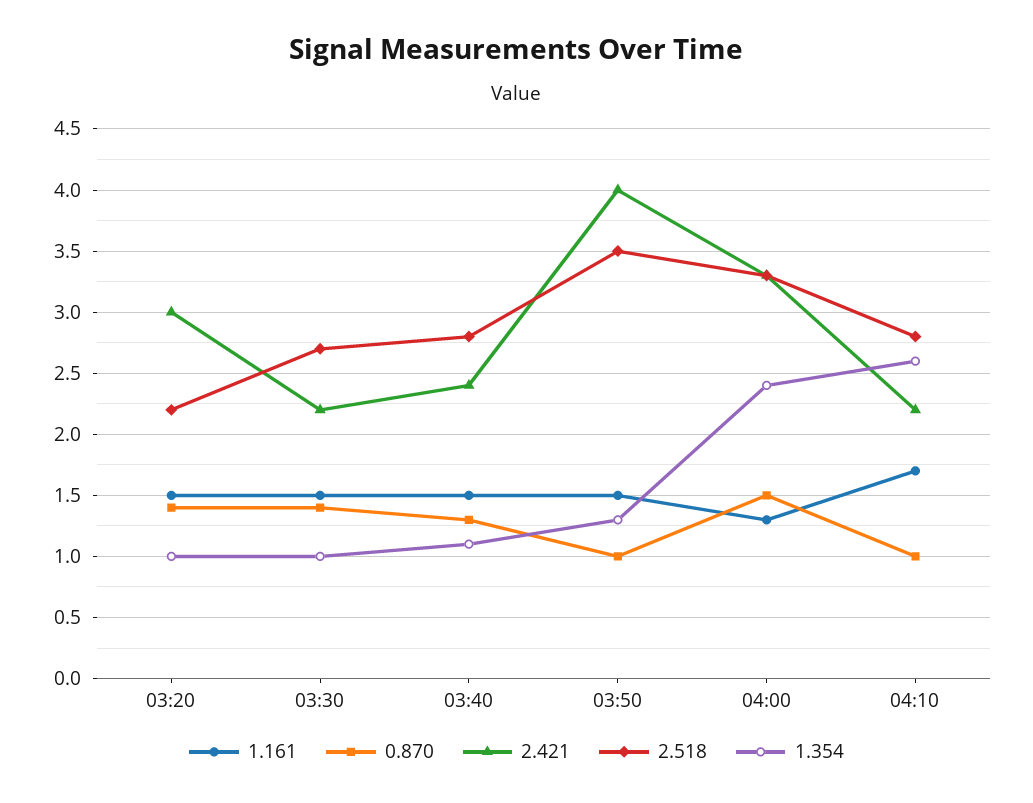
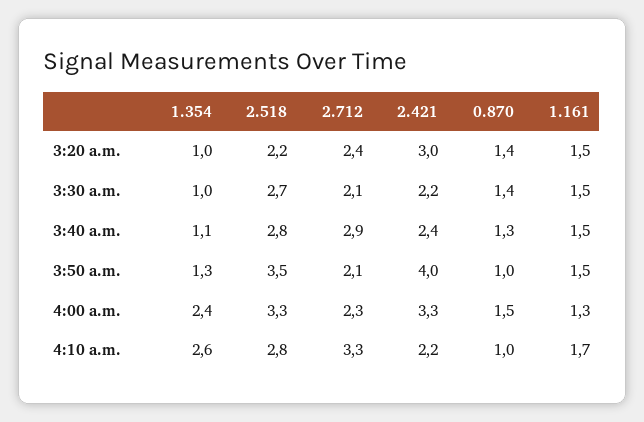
  {
    "1.161": {
      "03:20": 1.5,
      "03:30": 1.5,
      "03:40": 1.5,
      "03:50": 1.5,
      "04:00": 1.3,
      "04:10": 1.7
    },
    "0.870": {
      "03:20": 1.4,
      "03:30": 1.4,
      "03:40": 1.3,
      "03:50": 1,
      "04:00": 1.5,
      "04:10": 1
    },
    "2.421": {
      "03:20": 3,
      "03:30": 2.2,
      "03:40": 2.4,
      "03:50": 4,
      "04:00": 3.3,
      "04:10": 2.2
    },
    "2.518": {
      "03:20": 2.2,
      "03:30": 2.7,
      "03:40": 2.8,
      "03:50": 3.5,
      "04:00": 3.3,
      "04:10": 2.8
    },
    "1.354": {
      "03:20": 1,
      "03:30": 1,
      "03:40": 1.1,
      "03:50": 1.3,
      "04:00": 2.4,
      "04:10": 2.6
-   }
+   },
+   "2.712": {
+     "03:20": 2.4,
+     "03:30": 2.1,
+     "03:40": 2.9,
+     "03:50": 2.1,
+     "04:00": 2.3,
+     "04:10": 3.3
+   }
  }

